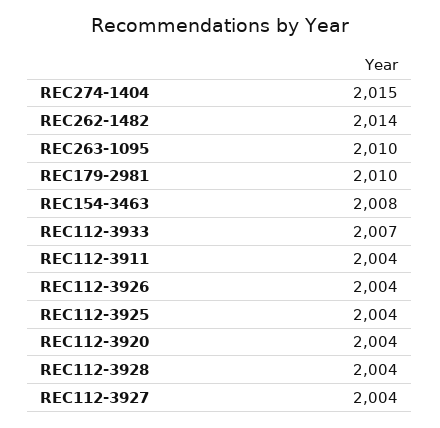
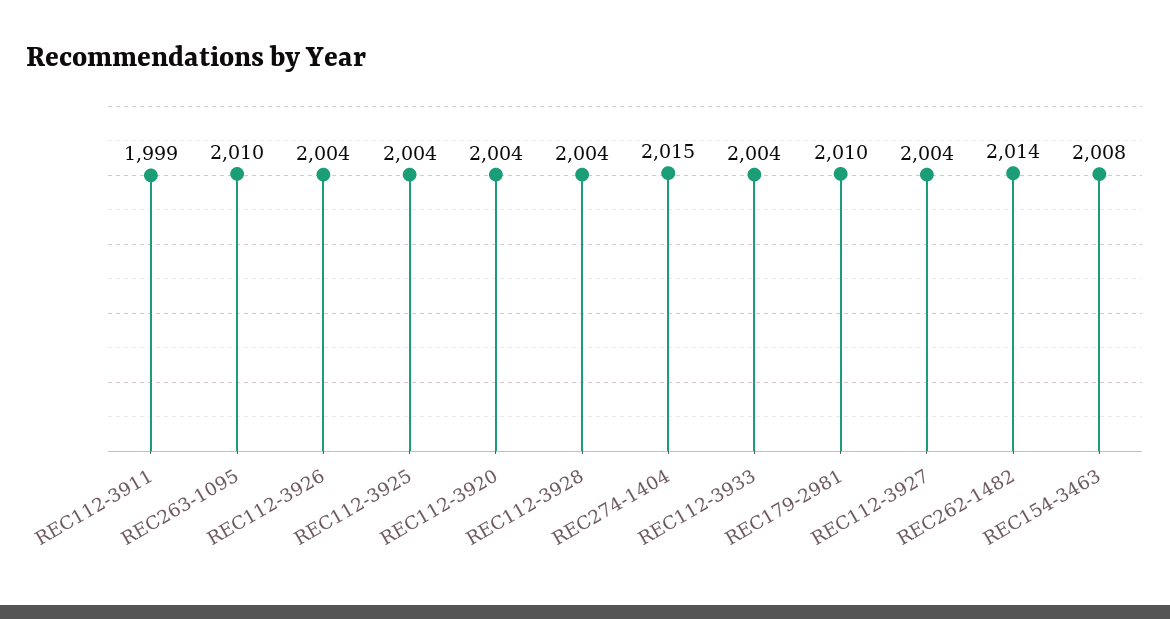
  {
    "REC274-1404": 2015,
    "REC262-1482": 2014,
    "REC263-1095": 2010,
    "REC179-2981": 2010,
    "REC154-3463": 2008,
-   "REC112-3933": 2007,
+   "REC112-3933": 2004,
-   "REC112-3911": 2004,
+   "REC112-3911": 1999,
    "REC112-3926": 2004,
    "REC112-3925": 2004,
    "REC112-3920": 2004,
    "REC112-3928": 2004,
    "REC112-3927": 2004
  }

